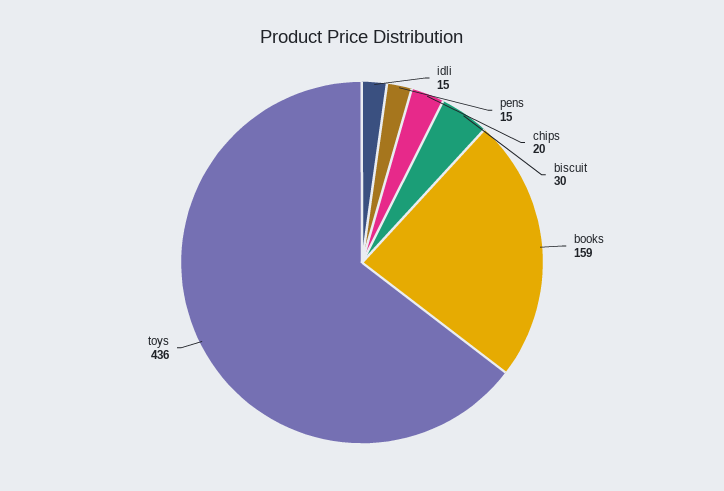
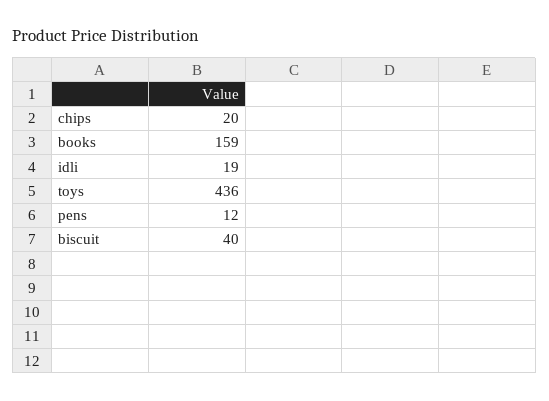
  {
-   "idli": 15,
+   "idli": 19,
-   "pens": 15,
+   "pens": 12,
    "chips": 20,
-   "biscuit": 30,
+   "biscuit": 40,
    "books": 159,
    "toys": 436
  }

